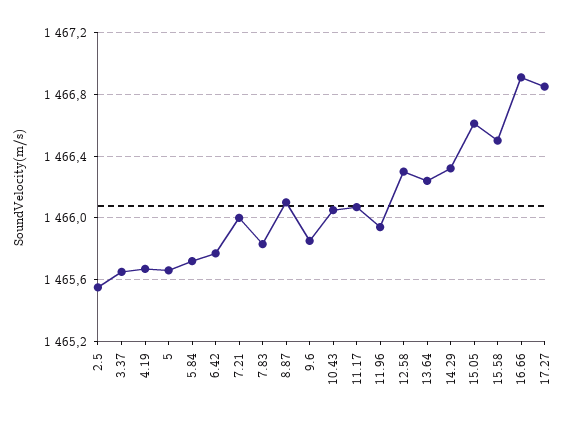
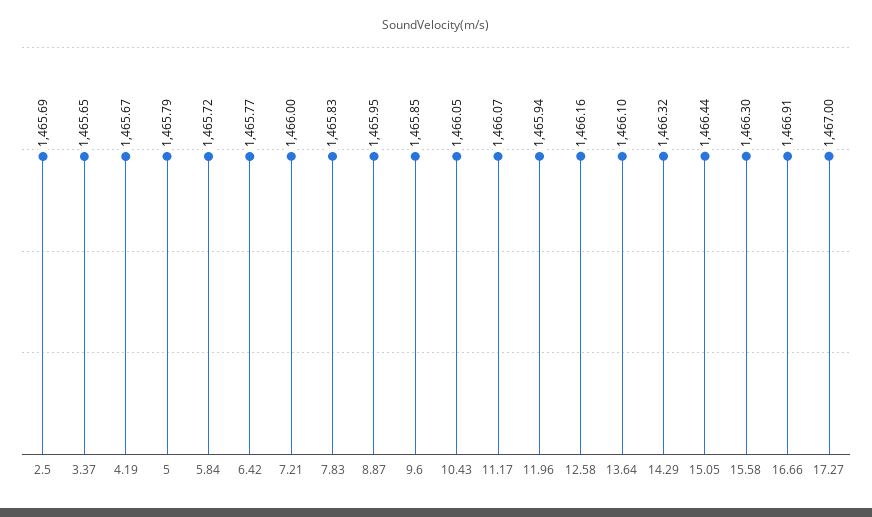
  {
-   "2.5": 1465.55,
+   "2.5": 1465.69,
    "3.37": 1465.65,
    "4.19": 1465.67,
-   "5": 1465.65,
+   "5": 1465.79,
    "5.84": 1465.72,
    "6.42": 1465.77,
    "7.21": 1466,
    "7.83": 1465.83,
-   "8.87": 1466.1,
+   "8.87": 1465.95,
    "9.6": 1465.85,
    "10.43": 1466.05,
    "11.17": 1466.07,
    "11.96": 1465.94,
-   "12.58": 1466.3,
+   "12.58": 1466.16,
-   "13.64": 1466.25,
+   "13.64": 1466.1,
    "14.29": 1466.32,
-   "15.05": 1466.6,
+   "15.05": 1466.44,
-   "15.58": 1466.5,
+   "15.58": 1466.3,
    "16.66": 1466.91,
-   "17.27": 1466.85
+   "17.27": 1467
  }

